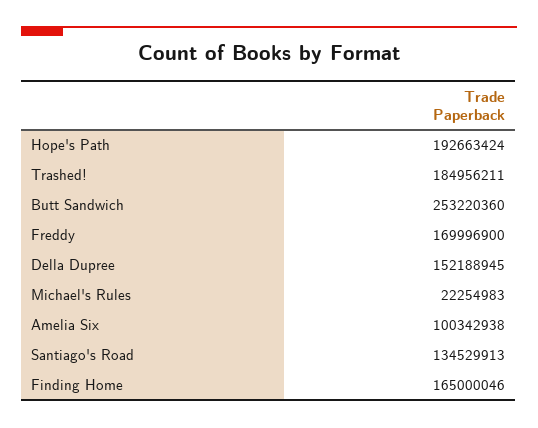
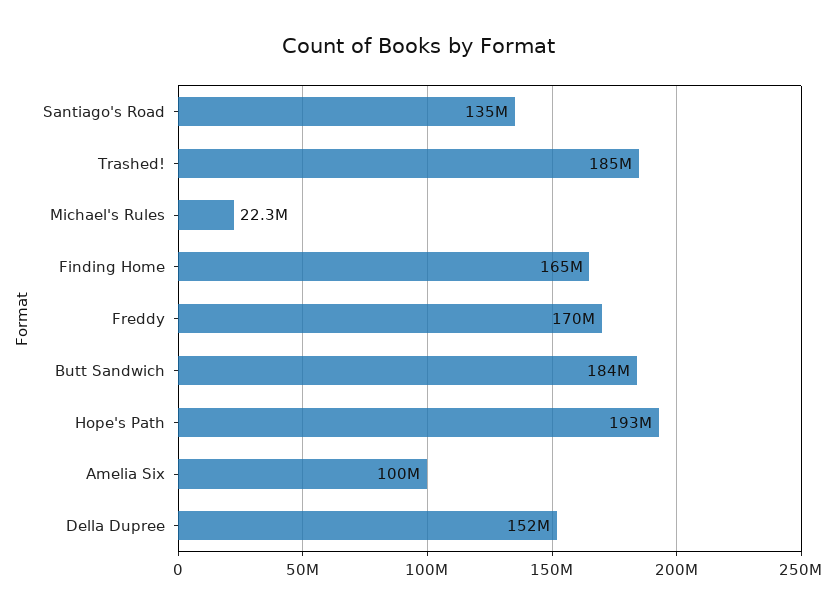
  {
    "Hope's Path": 192663424,
    "Trashed!": 184956211,
-   "Butt Sandwich": 253220360,
+   "Butt Sandwich": 184000000,
    "Freddy": 169996900,
    "Della Dupree": 152188945,
    "Michael's Rules": 22254983,
    "Amelia Six": 100342938,
    "Santiago's Road": 134529913,
    "Finding Home": 165000046
  }

